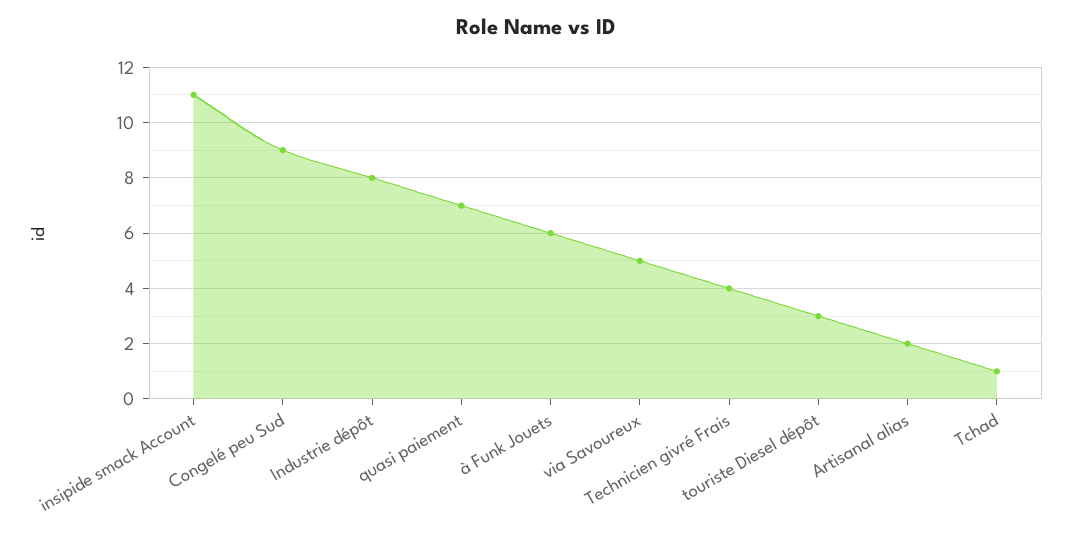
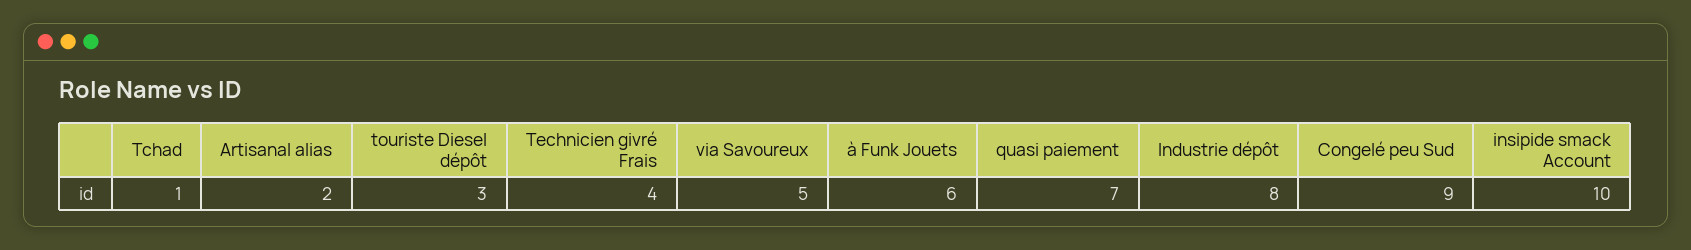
  {
-   "insipide smack Account": 11,
+   "insipide smack Account": 10,
    "Congelé peu Sud": 9,
    "Industrie dépôt": 8,
    "quasi paiement": 7,
    "à Funk Jouets": 6,
    "via Savoureux": 5,
    "Technicien givré Frais": 4,
    "touriste Diesel dépôt": 3,
    "Artisanal alias": 2,
    "Tchad": 1
  }

